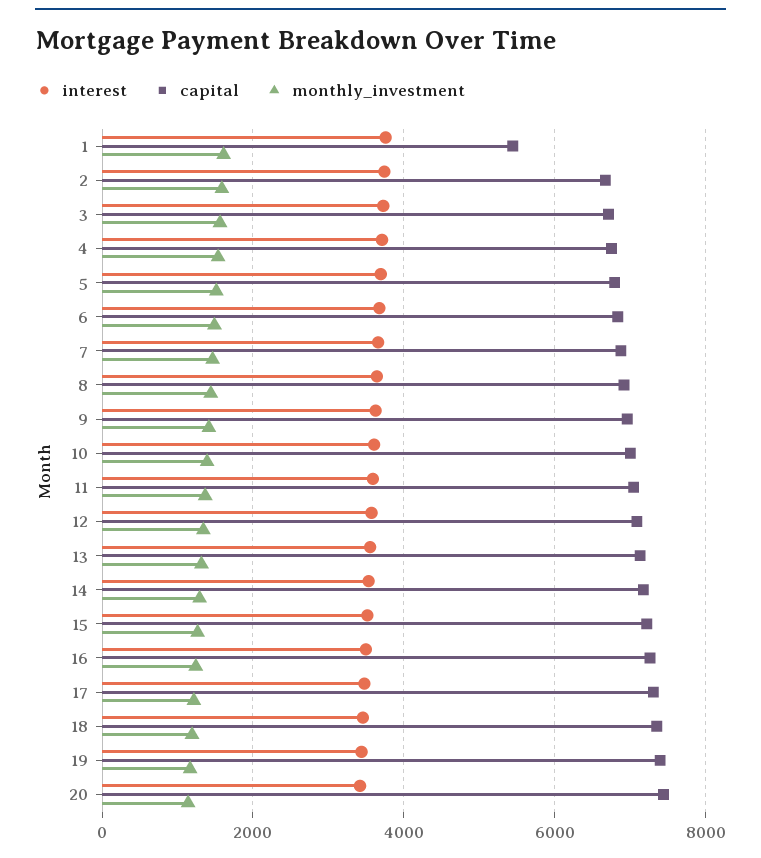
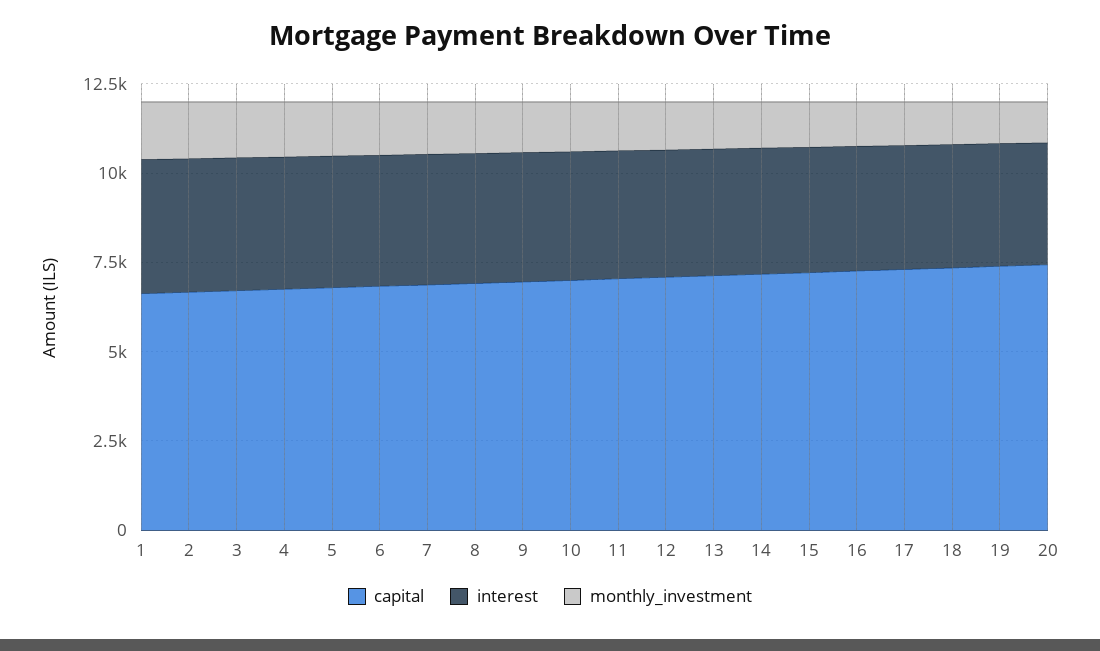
  {
    "interest": {
      "1": 3800,
      "2": 3800,
      "3": 3800,
      "4": 3800,
      "5": 3600,
      "6": 3600,
      "7": 3600,
      "8": 3600,
      "9": 3600,
      "10": 3600,
      "11": 3600,
      "12": 3600,
      "13": 3600,
      "14": 3600,
      "15": 3600,
      "16": 3400,
      "17": 3400,
      "18": 3400,
      "19": 3400,
      "20": 3400
    },
    "capital": {
-     "1": 5400,
+     "1": 6500,
      "2": 6600,
      "3": 6800,
      "4": 6800,
      "5": 6800,
      "6": 6800,
      "7": 6800,
      "8": 7000,
      "9": 7000,
      "10": 7000,
      "11": 7000,
      "12": 7000,
      "13": 7200,
      "14": 7200,
      "15": 7200,
      "16": 7200,
      "17": 7400,
      "18": 7400,
      "19": 7400,
      "20": 7400
    },
    "monthly_investment": {
      "1": 1600,
      "2": 1600,
      "3": 1600,
      "4": 1600,
      "5": 1600,
      "6": 1400,
      "7": 1400,
      "8": 1400,
      "9": 1400,
      "10": 1400,
      "11": 1400,
      "12": 1400,
      "13": 1400,
      "14": 1200,
      "15": 1200,
      "16": 1200,
      "17": 1200,
      "18": 1200,
      "19": 1200,
      "20": 1200
    }
  }

